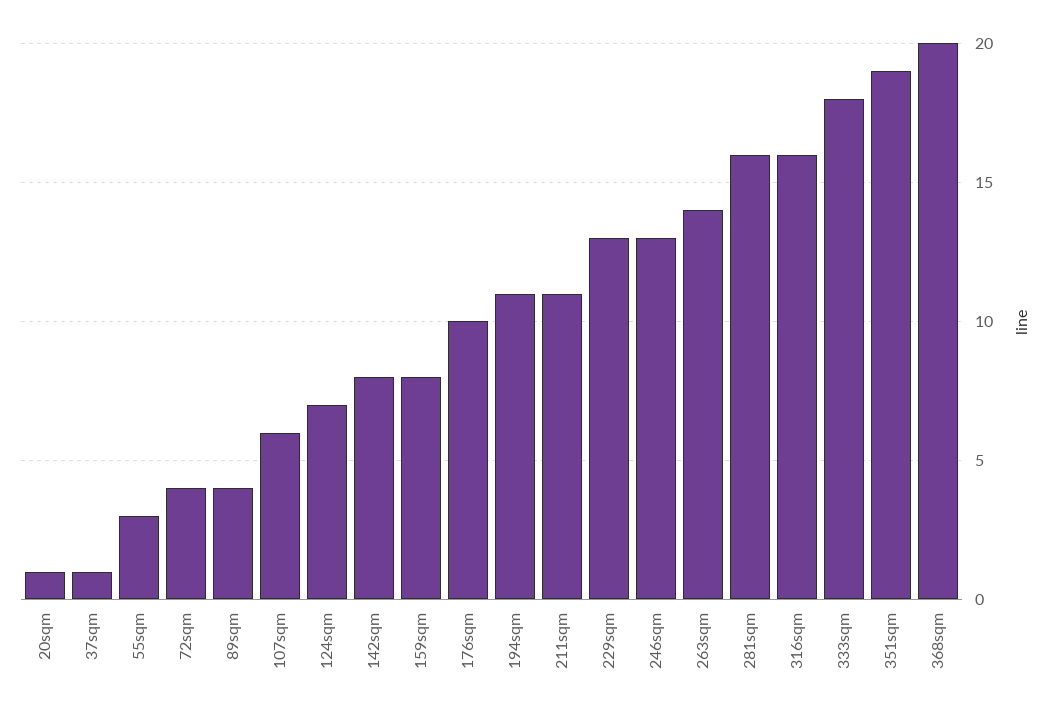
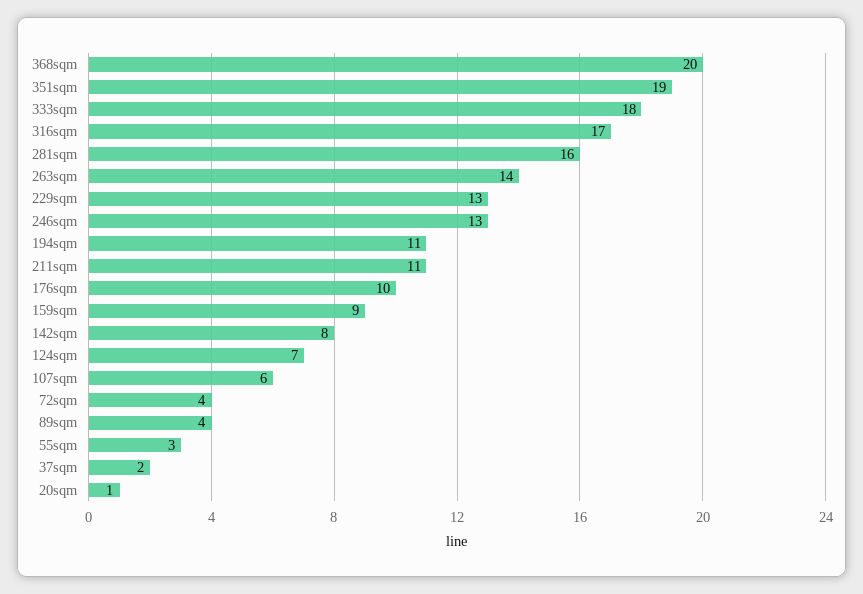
  {
    "20sqm": 1,
-   "37sqm": 1,
+   "37sqm": 2,
    "55sqm": 3,
    "72sqm": 4,
    "89sqm": 4,
    "107sqm": 6,
    "124sqm": 7,
    "142sqm": 8,
-   "159sqm": 8,
+   "159sqm": 9,
    "176sqm": 10,
    "194sqm": 11,
    "211sqm": 11,
    "229sqm": 13,
    "246sqm": 13,
    "263sqm": 14,
    "281sqm": 16,
-   "316sqm": 16,
+   "316sqm": 17,
    "333sqm": 18,
    "351sqm": 19,
    "368sqm": 20
  }

